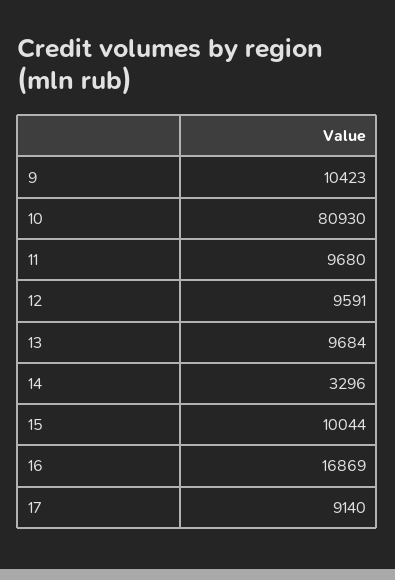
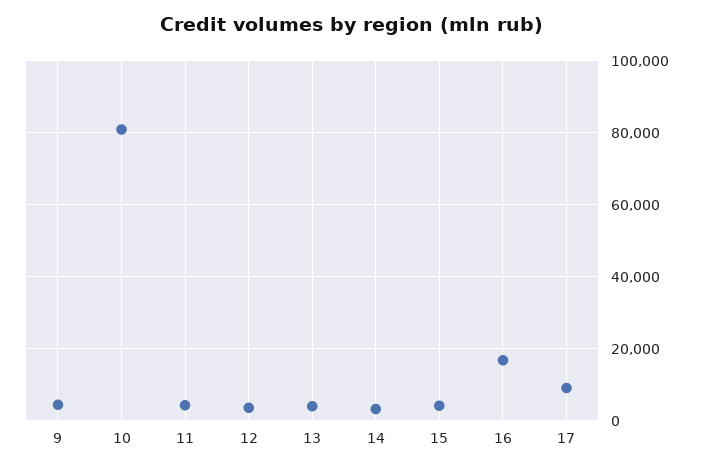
  {
-   "9": 10423,
+   "9": 4000,
    "10": 80930,
-   "11": 9680,
+   "11": 4000,
-   "12": 9591,
+   "12": 4000,
-   "13": 9684,
+   "13": 4000,
    "14": 3296,
-   "15": 10044,
+   "15": 4000,
    "16": 16869,
    "17": 9140
  }

